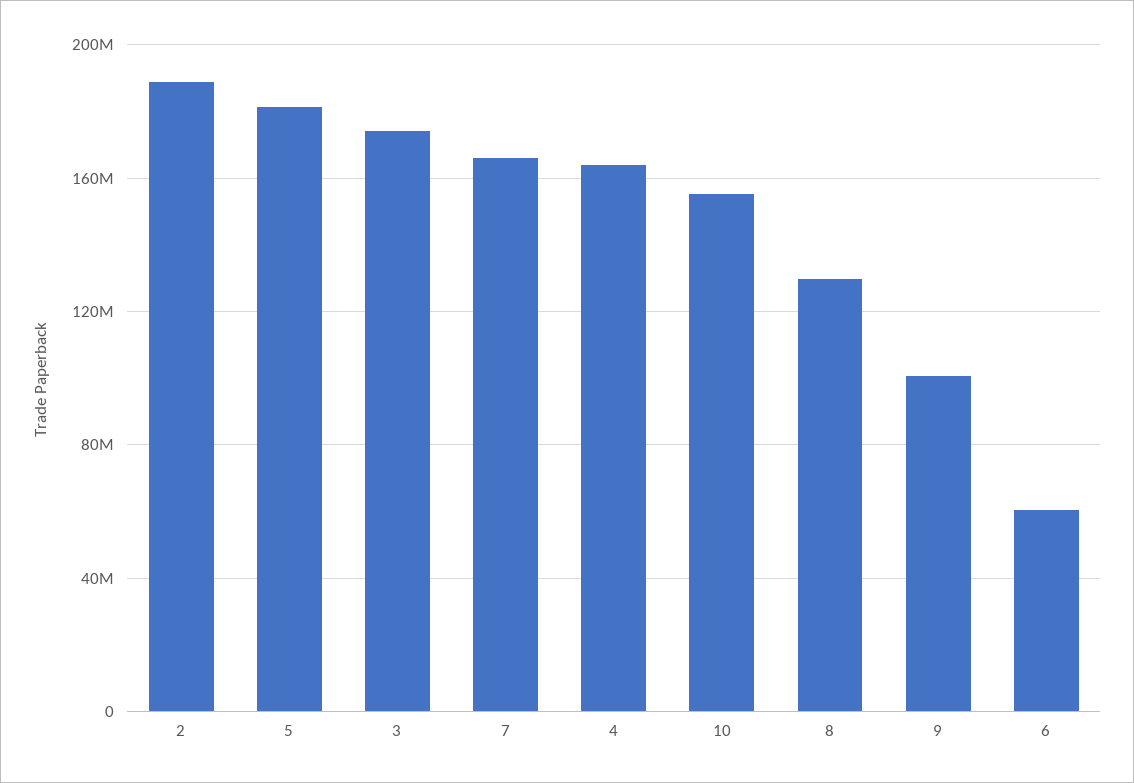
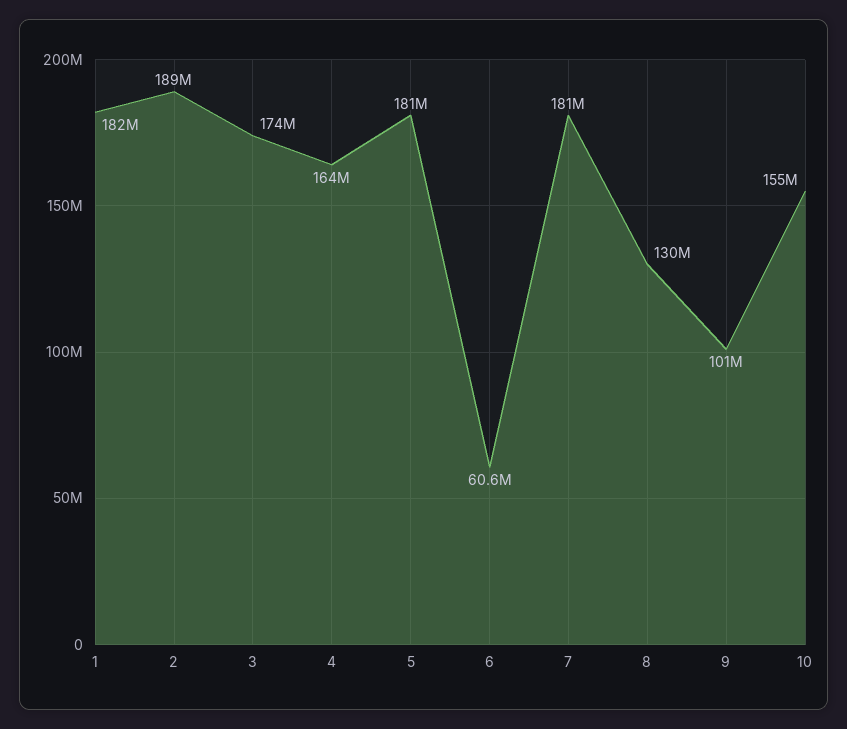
  {
    "2": 189000000,
    "5": 181000000,
    "3": 174000000,
-   "7": 165000000,
+   "7": 181000000,
    "4": 164000000,
    "10": 155000000,
    "8": 130000000,
    "9": 101000000,
-   "6": 60600000
+   "6": 60600000,
+   "1": 182000000
  }

